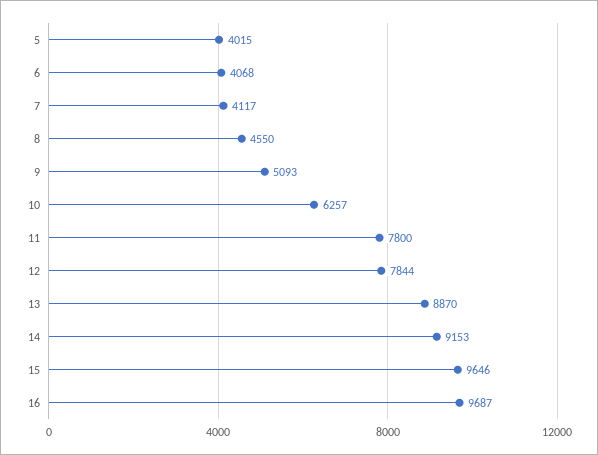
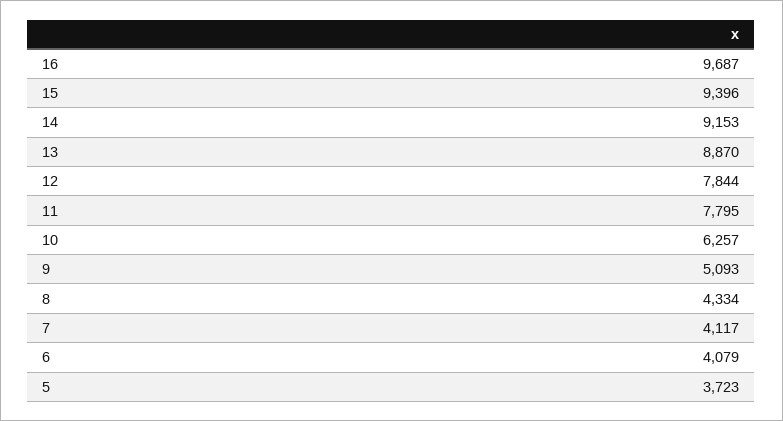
  {
-   "5": 4015,
+   "5": 3723,
-   "6": 4068,
+   "6": 4079,
    "7": 4117,
-   "8": 4550,
+   "8": 4334,
    "9": 5093,
    "10": 6257,
-   "11": 7800,
+   "11": 7795,
    "12": 7844,
    "13": 8870,
    "14": 9153,
-   "15": 9646,
+   "15": 9396,
    "16": 9687
  }

